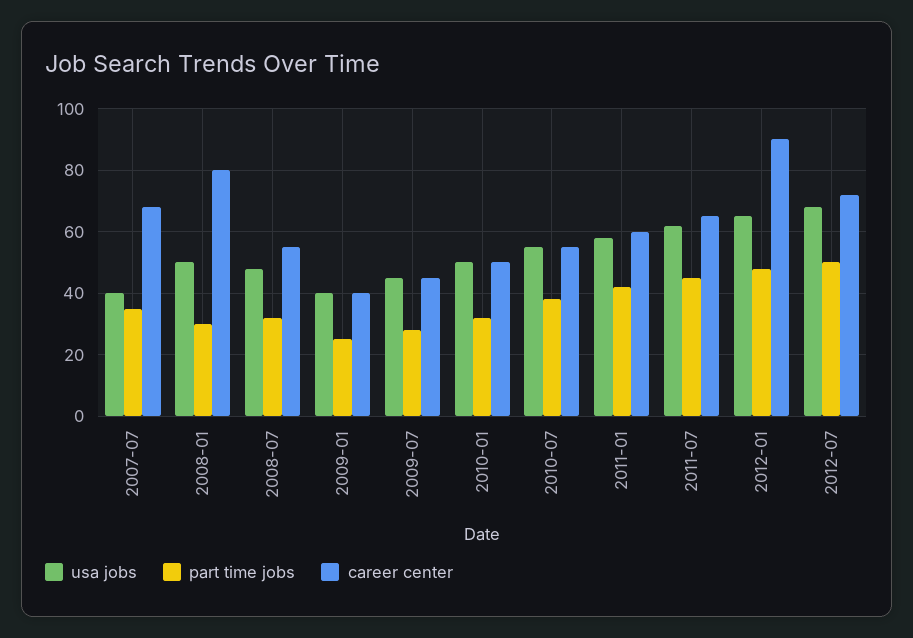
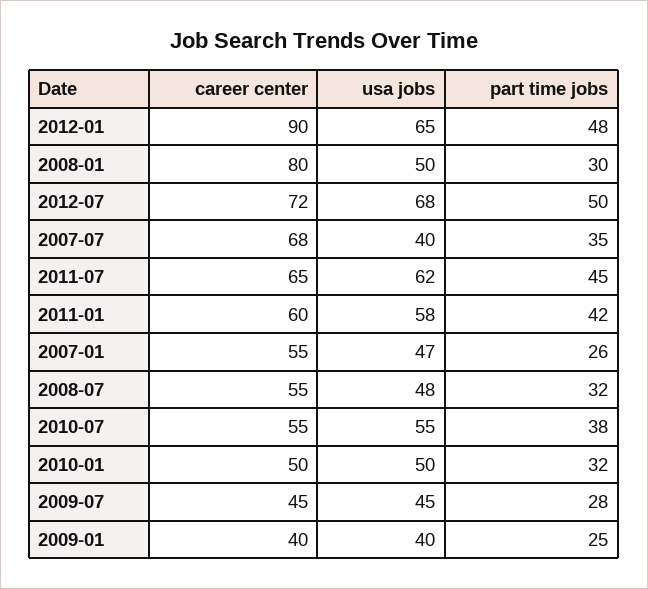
  {
    "usa jobs": {
      "2007-07": 40,
      "2008-01": 50,
      "2008-07": 48,
      "2009-01": 40,
      "2009-07": 45,
      "2010-01": 50,
      "2010-07": 55,
      "2011-01": 58,
      "2011-07": 62,
      "2012-01": 65,
-     "2012-07": 68
+     "2012-07": 68,
+     "2007-01": 47
    },
    "part time jobs": {
      "2007-07": 35,
      "2008-01": 30,
      "2008-07": 32,
      "2009-01": 25,
      "2009-07": 28,
      "2010-01": 32,
      "2010-07": 38,
      "2011-01": 42,
      "2011-07": 45,
      "2012-01": 48,
-     "2012-07": 50
+     "2012-07": 50,
+     "2007-01": 26
    },
    "career center": {
      "2007-07": 68,
      "2008-01": 80,
      "2008-07": 55,
      "2009-01": 40,
      "2009-07": 45,
      "2010-01": 50,
      "2010-07": 55,
      "2011-01": 60,
      "2011-07": 65,
      "2012-01": 90,
-     "2012-07": 72
+     "2012-07": 72,
+     "2007-01": 55
    }
  }

